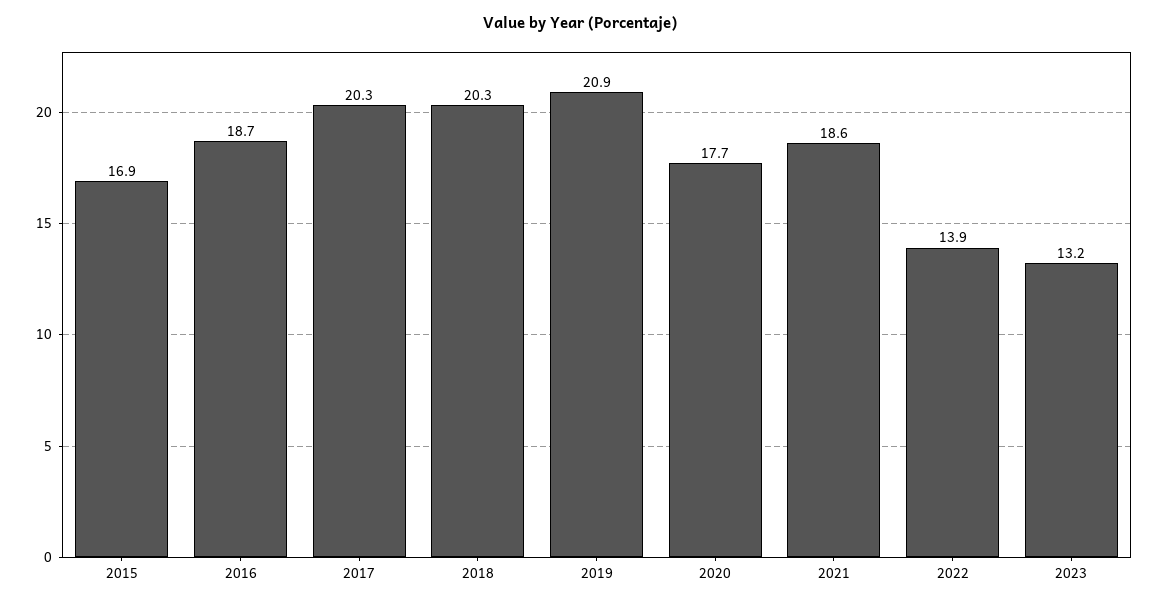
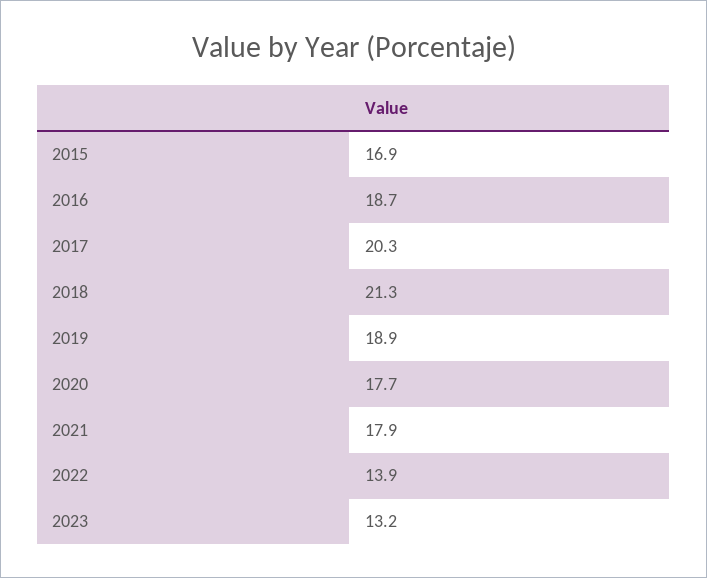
  {
    "2015": 16.9,
    "2016": 18.7,
    "2017": 20.3,
-   "2018": 20.3,
+   "2018": 21.3,
-   "2019": 20.9,
+   "2019": 18.9,
    "2020": 17.7,
-   "2021": 18.6,
+   "2021": 17.9,
    "2022": 13.9,
    "2023": 13.2
  }

